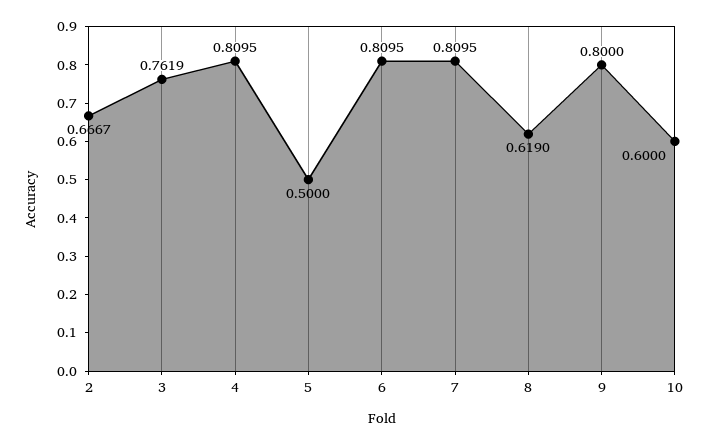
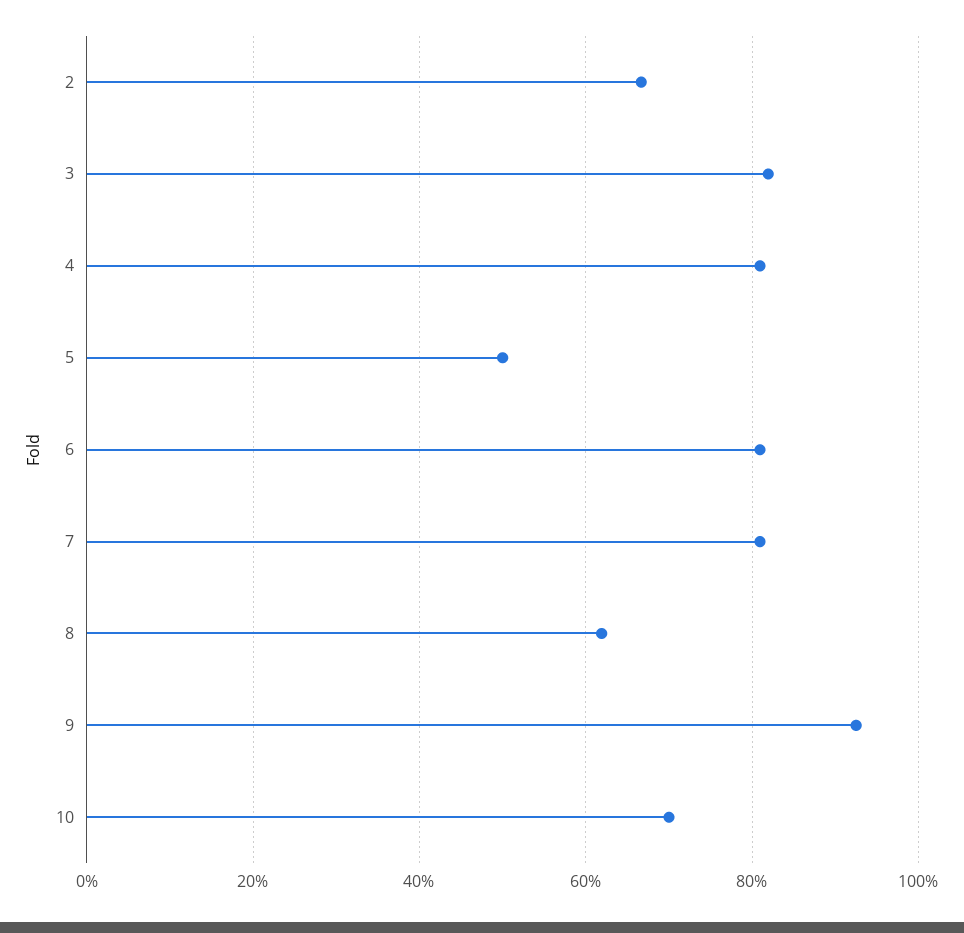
  {
    "2": 0.6667,
-   "3": 0.7619,
+   "3": 0.82,
    "4": 0.8095,
    "5": 0.5,
    "6": 0.8095,
    "7": 0.8095,
    "8": 0.619,
-   "9": 0.8,
+   "9": 0.92,
-   "10": 0.6
+   "10": 0.7
  }

